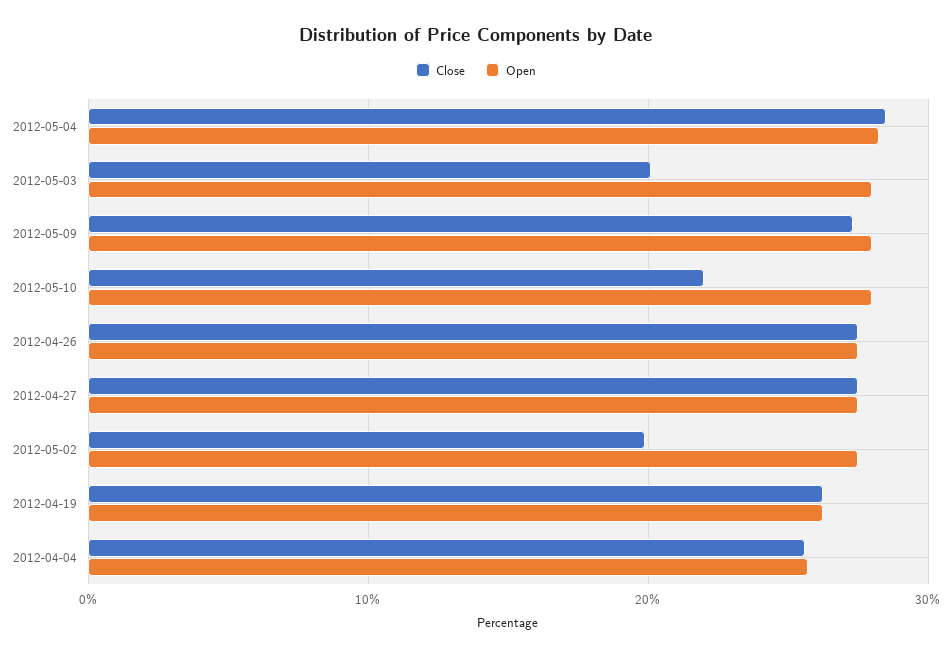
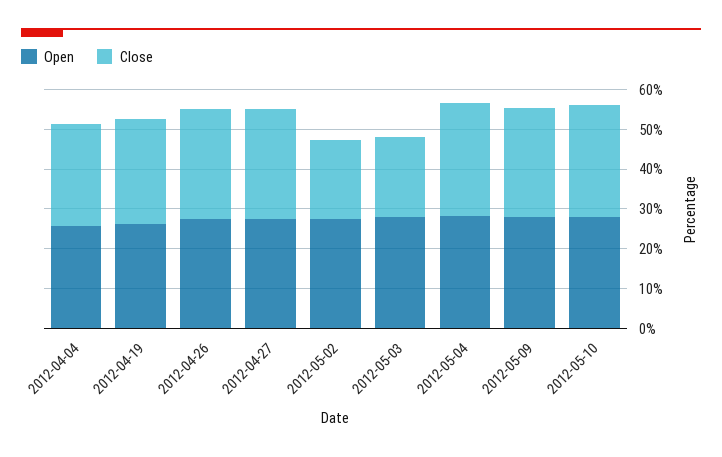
  {
    "Close": {
      "2012-05-04": 29,
      "2012-05-03": 20,
      "2012-05-09": 27,
-     "2012-05-10": 22,
+     "2012-05-10": 27.5,
      "2012-04-26": 28,
      "2012-04-27": 28,
      "2012-05-02": 20,
      "2012-04-19": 26,
      "2012-04-04": 26
    },
    "Open": {
      "2012-05-04": 28,
      "2012-05-03": 28,
      "2012-05-09": 28,
      "2012-05-10": 28,
      "2012-04-26": 28,
      "2012-04-27": 28,
      "2012-05-02": 28,
      "2012-04-19": 26,
      "2012-04-04": 26
    }
  }

